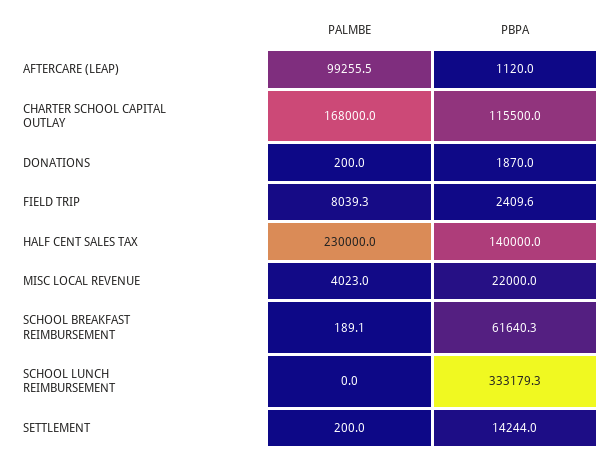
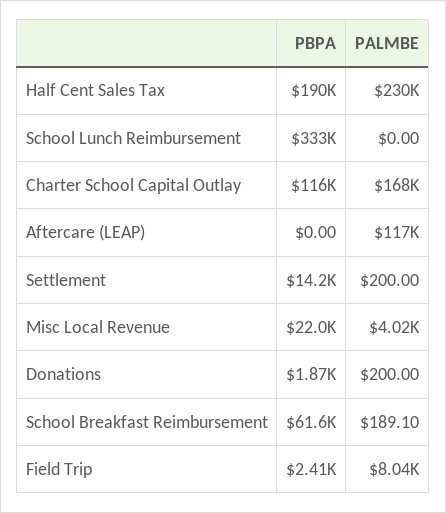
  {
    "PALMBE": {
-     "AFTERCARE (LEAP)": 99255.5,
+     "AFTERCARE (LEAP)": 117000,
      "CHARTER SCHOOL CAPITAL OUTLAY": 168000,
      "DONATIONS": 200,
      "FIELD TRIP": 8039.3,
      "HALF CENT SALES TAX": 230000,
      "MISC LOCAL REVENUE": 4023,
      "SCHOOL BREAKFAST REIMBURSEMENT": 189.1,
      "SCHOOL LUNCH REIMBURSEMENT": 0,
      "SETTLEMENT": 200
    },
    "PBPA": {
-     "AFTERCARE (LEAP)": 1120,
+     "AFTERCARE (LEAP)": 0,
      "CHARTER SCHOOL CAPITAL OUTLAY": 115500,
      "DONATIONS": 1870,
      "FIELD TRIP": 2409.6,
-     "HALF CENT SALES TAX": 140000,
+     "HALF CENT SALES TAX": 190000,
      "MISC LOCAL REVENUE": 22000,
      "SCHOOL BREAKFAST REIMBURSEMENT": 61640.3,
      "SCHOOL LUNCH REIMBURSEMENT": 333179.3,
      "SETTLEMENT": 14244
    }
  }

